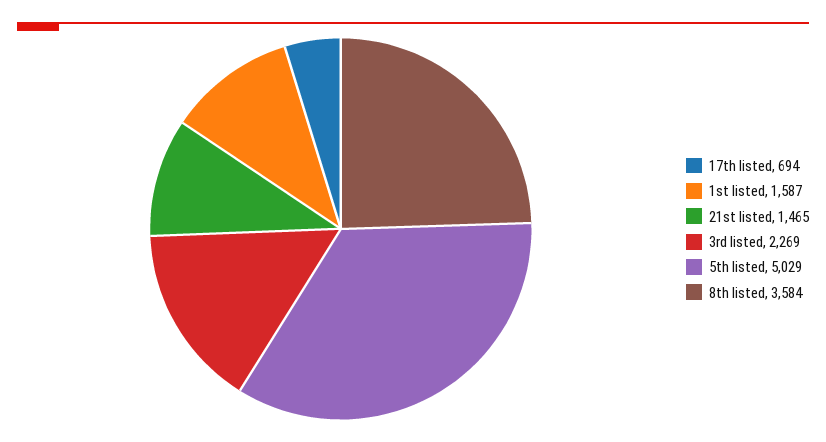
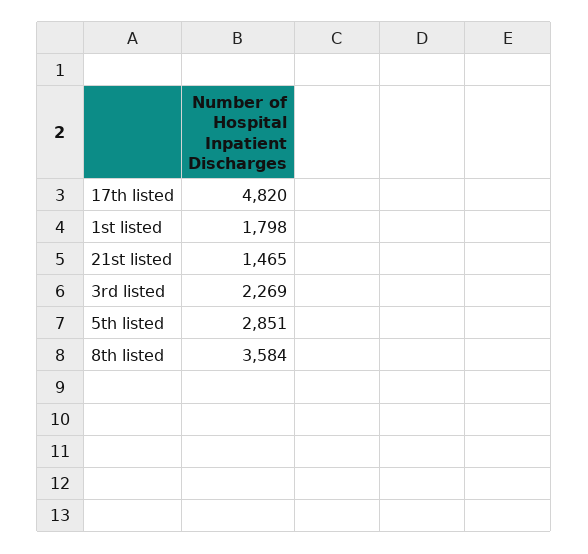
  {
-   "17th listed": 694,
+   "17th listed": 4820,
-   "1st listed": 1587,
+   "1st listed": 1798,
    "21st listed": 1465,
    "3rd listed": 2269,
-   "5th listed": 5029,
+   "5th listed": 2851,
    "8th listed": 3584
  }

